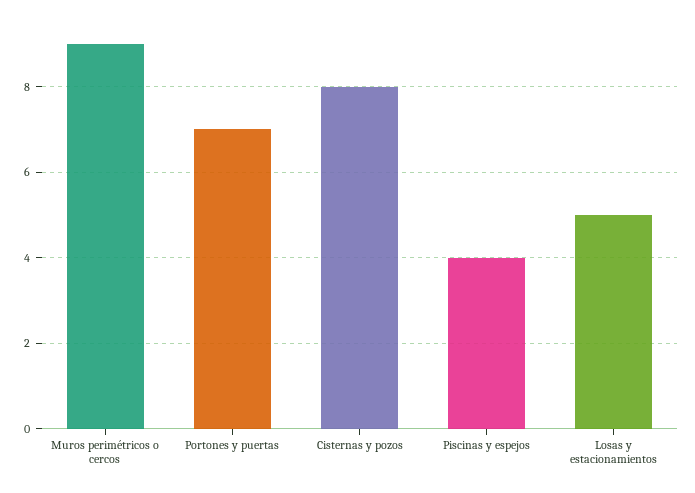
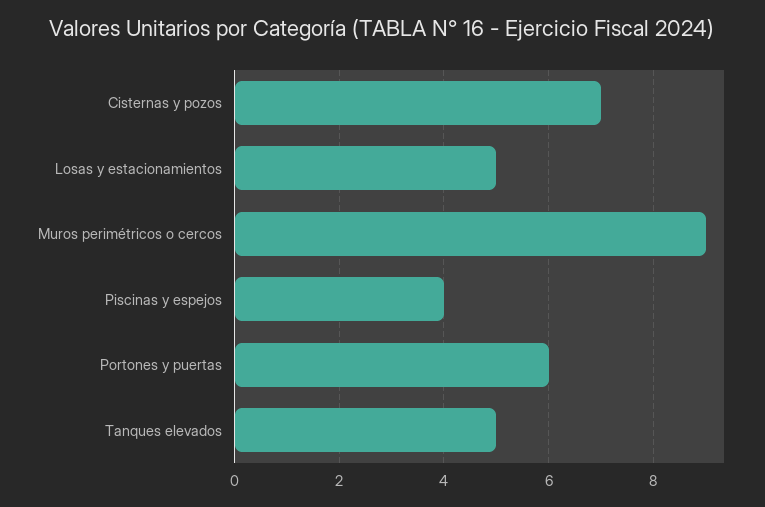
  {
    "Muros perimétricos o cercos": 9,
-   "Portones y puertas": 7,
+   "Portones y puertas": 6,
-   "Cisternas y pozos": 8,
+   "Cisternas y pozos": 7,
    "Piscinas y espejos": 4,
-   "Losas y estacionamientos": 5
+   "Losas y estacionamientos": 5,
+   "Tanques elevados": 5
  }

